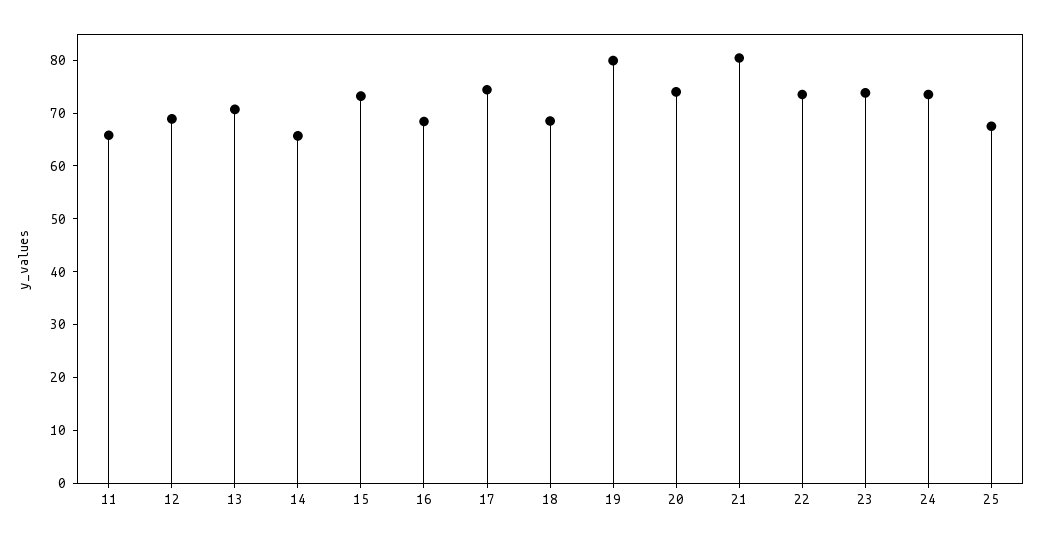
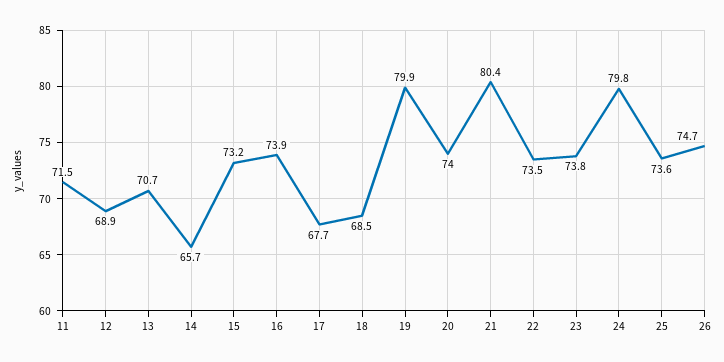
  {
-   "11": 66,
+   "11": 71.5,
    "12": 68.9,
    "13": 70.7,
    "14": 65.7,
    "15": 73.2,
-   "16": 68,
+   "16": 73.9,
-   "17": 74,
+   "17": 67.7,
    "18": 68.5,
    "19": 79.9,
    "20": 74,
    "21": 80.4,
    "22": 73.5,
    "23": 73.8,
-   "24": 74,
+   "24": 79.8,
-   "25": 68
+   "25": 73.6,
+   "26": 74.7
  }

